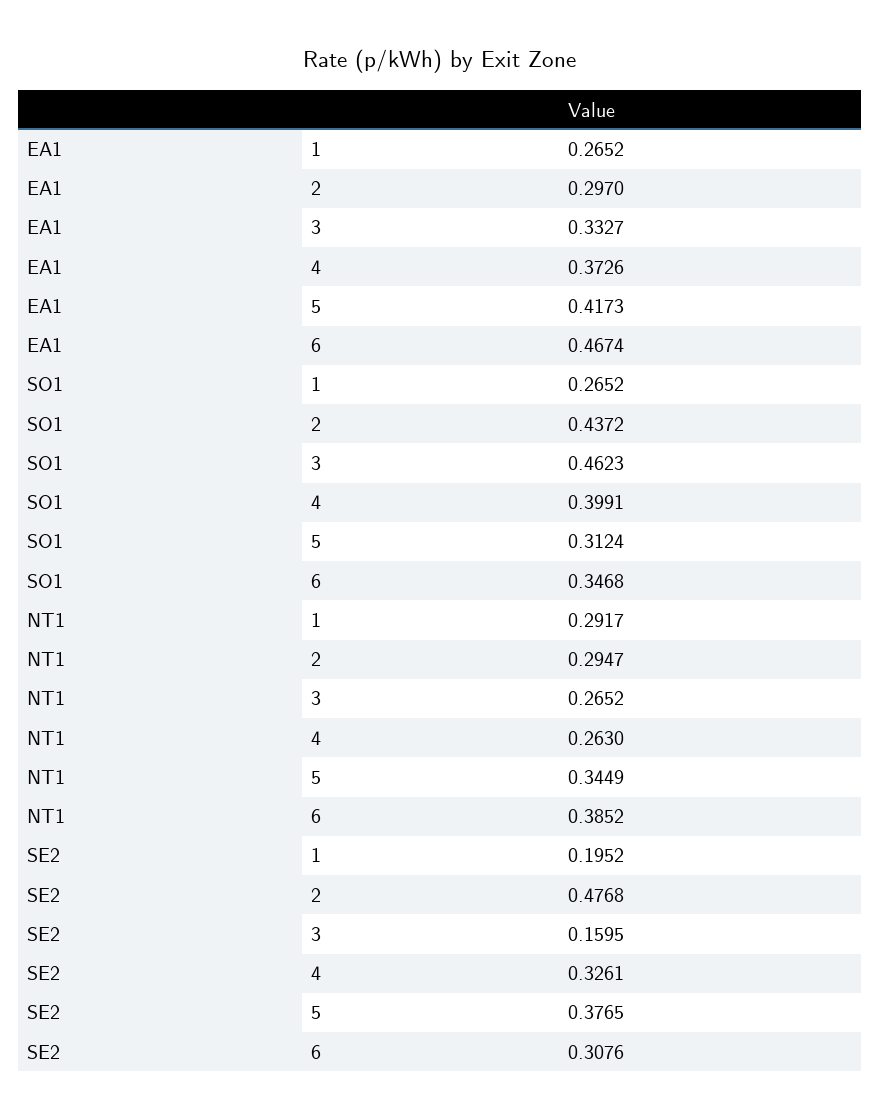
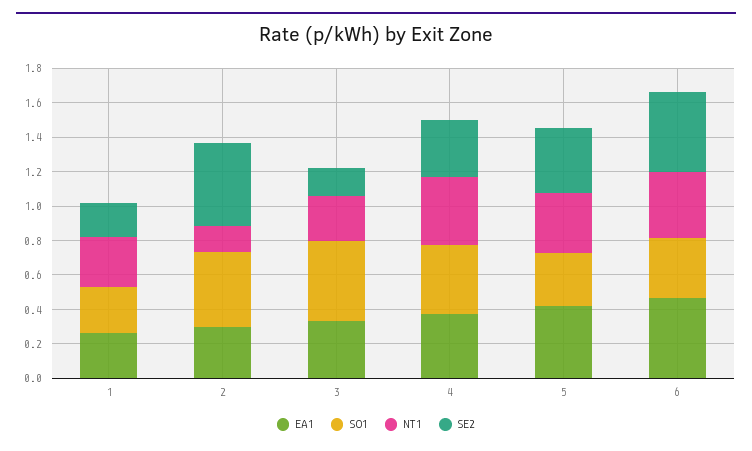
  {
    "EA1": {
      "1": 0.2652,
      "2": 0.297,
      "3": 0.3327,
      "4": 0.3726,
      "5": 0.4173,
      "6": 0.4674
    },
    "SO1": {
      "1": 0.2652,
      "2": 0.4372,
      "3": 0.4623,
      "4": 0.3991,
      "5": 0.3124,
      "6": 0.3468
    },
    "NT1": {
      "1": 0.2917,
-     "2": 0.2947,
+     "2": 0.15,
      "3": 0.2652,
-     "4": 0.263,
+     "4": 0.4,
      "5": 0.3449,
      "6": 0.3852
    },
    "SE2": {
      "1": 0.1952,
      "2": 0.4768,
      "3": 0.1595,
      "4": 0.3261,
      "5": 0.3765,
-     "6": 0.3076
+     "6": 0.45
    }
  }

